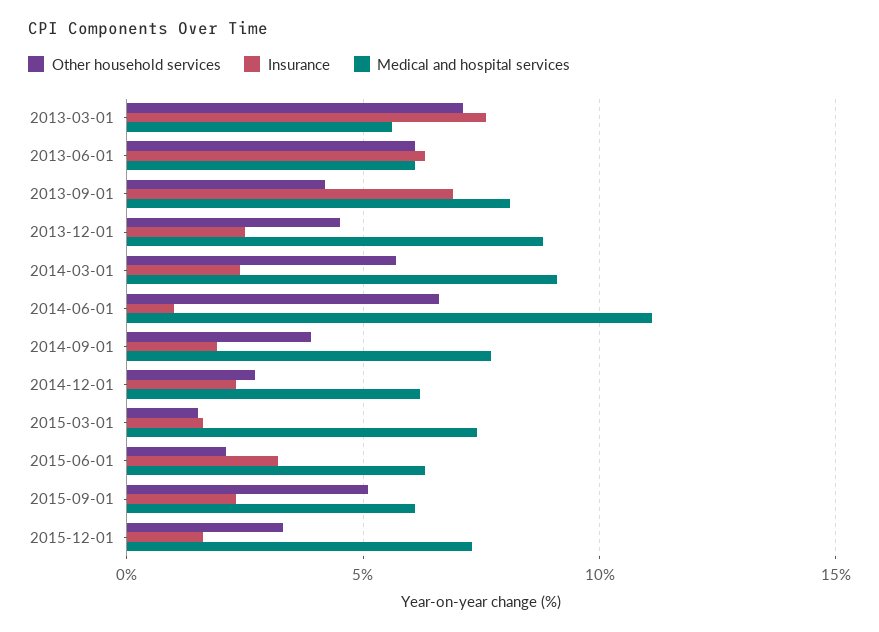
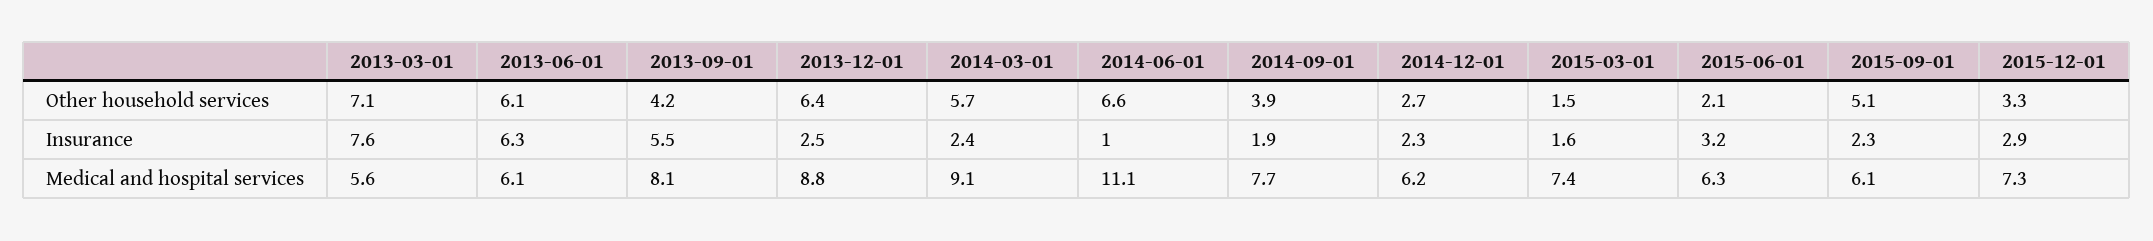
  {
    "Other household services": {
      "2013-03-01": 7.1,
      "2013-06-01": 6.1,
      "2013-09-01": 4.2,
-     "2013-12-01": 4.5,
+     "2013-12-01": 6.4,
      "2014-03-01": 5.7,
      "2014-06-01": 6.6,
      "2014-09-01": 3.9,
      "2014-12-01": 2.7,
      "2015-03-01": 1.5,
      "2015-06-01": 2.1,
      "2015-09-01": 5.1,
      "2015-12-01": 3.3
    },
    "Insurance": {
      "2013-03-01": 7.6,
      "2013-06-01": 6.3,
-     "2013-09-01": 7,
+     "2013-09-01": 5.5,
      "2013-12-01": 2.5,
      "2014-03-01": 2.4,
      "2014-06-01": 1,
      "2014-09-01": 1.9,
      "2014-12-01": 2.3,
      "2015-03-01": 1.6,
      "2015-06-01": 3.2,
      "2015-09-01": 2.3,
-     "2015-12-01": 1.5
+     "2015-12-01": 2.9
    },
    "Medical and hospital services": {
      "2013-03-01": 5.6,
      "2013-06-01": 6.1,
      "2013-09-01": 8.1,
      "2013-12-01": 8.8,
      "2014-03-01": 9.1,
      "2014-06-01": 11.1,
      "2014-09-01": 7.7,
      "2014-12-01": 6.2,
      "2015-03-01": 7.4,
      "2015-06-01": 6.3,
      "2015-09-01": 6.1,
      "2015-12-01": 7.3
    }
  }

